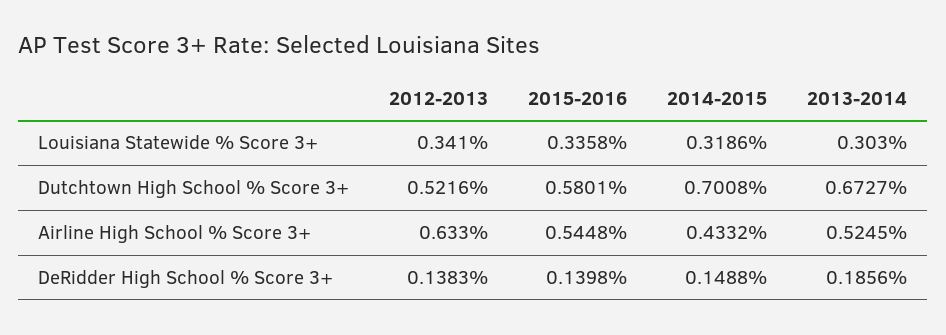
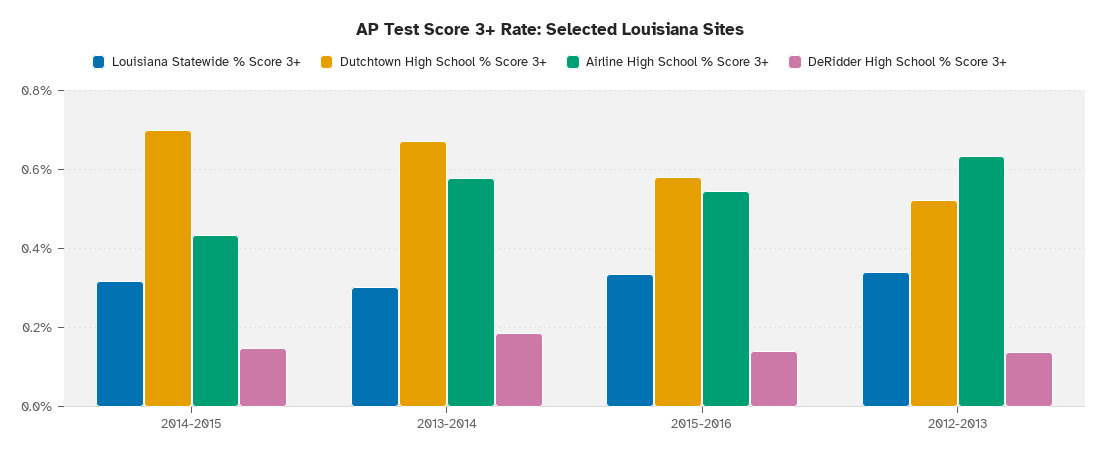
  {
    "Louisiana Statewide % Score 3+": {
      "2012-2013": 0.341,
      "2015-2016": 0.3358,
      "2014-2015": 0.3186,
      "2013-2014": 0.303
    },
    "Dutchtown High School % Score 3+": {
      "2012-2013": 0.5216,
      "2015-2016": 0.5801,
      "2014-2015": 0.7008,
      "2013-2014": 0.6727
    },
    "Airline High School % Score 3+": {
      "2012-2013": 0.633,
      "2015-2016": 0.5448,
      "2014-2015": 0.4332,
-     "2013-2014": 0.5245
+     "2013-2014": 0.58
    },
    "DeRidder High School % Score 3+": {
      "2012-2013": 0.1383,
      "2015-2016": 0.1398,
      "2014-2015": 0.1488,
      "2013-2014": 0.1856
    }
  }

